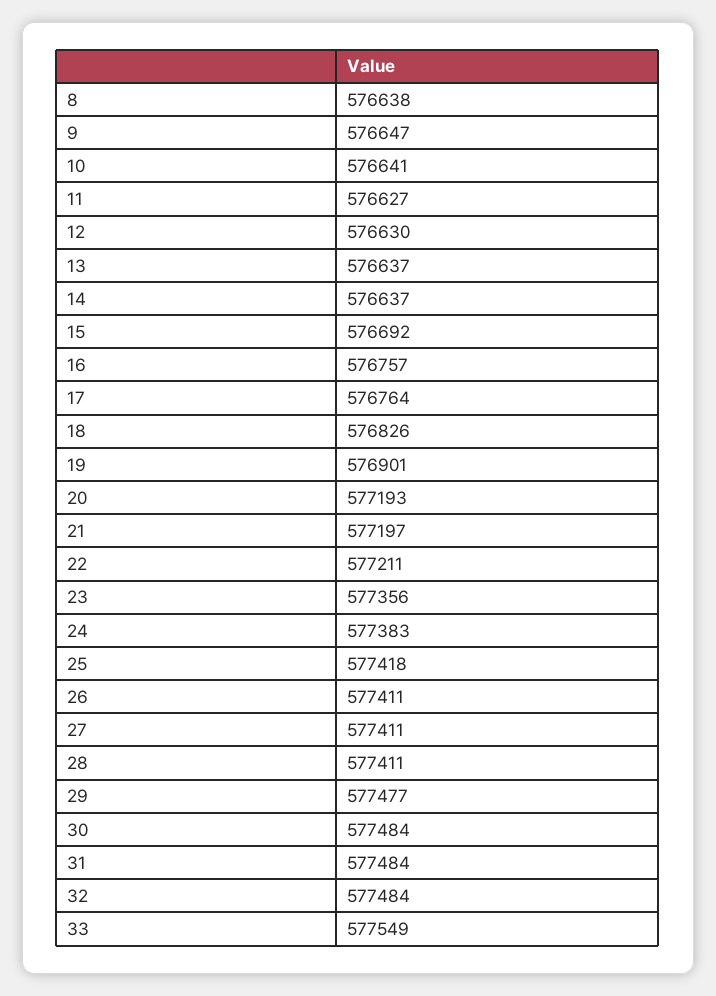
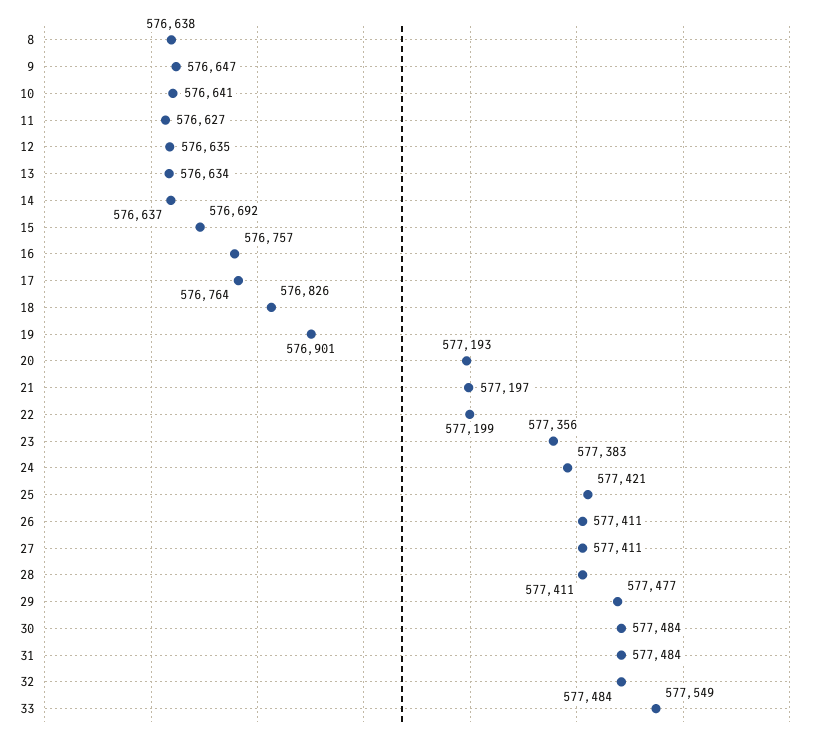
  {
    "8": 576638,
    "9": 576647,
    "10": 576641,
    "11": 576627,
-   "12": 576630,
+   "12": 576635,
-   "13": 576637,
+   "13": 576634,
    "14": 576637,
    "15": 576692,
    "16": 576757,
    "17": 576764,
    "18": 576826,
    "19": 576901,
    "20": 577193,
    "21": 577197,
-   "22": 577211,
+   "22": 577199,
    "23": 577356,
    "24": 577383,
-   "25": 577418,
+   "25": 577421,
    "26": 577411,
    "27": 577411,
    "28": 577411,
    "29": 577477,
    "30": 577484,
    "31": 577484,
    "32": 577484,
    "33": 577549
  }

